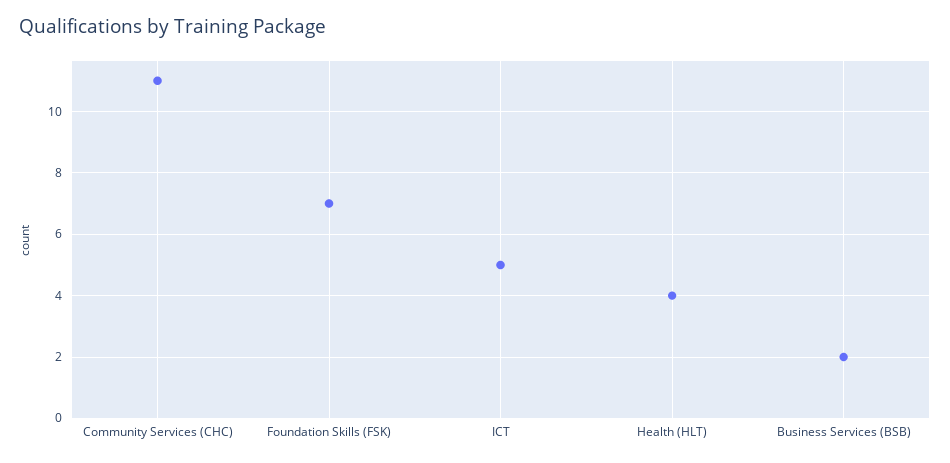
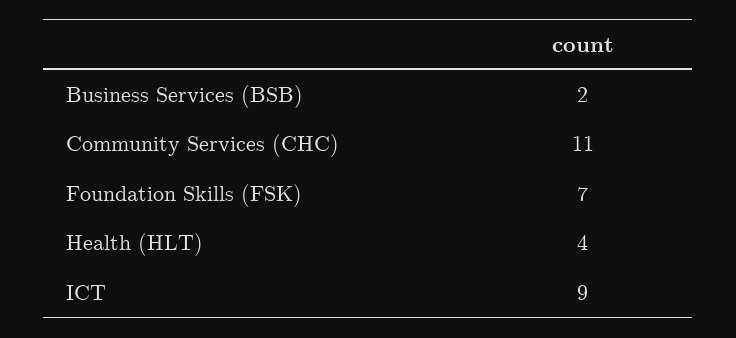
  {
    "Community Services (CHC)": 11,
    "Foundation Skills (FSK)": 7,
-   "ICT": 5,
+   "ICT": 9,
    "Health (HLT)": 4,
    "Business Services (BSB)": 2
  }

